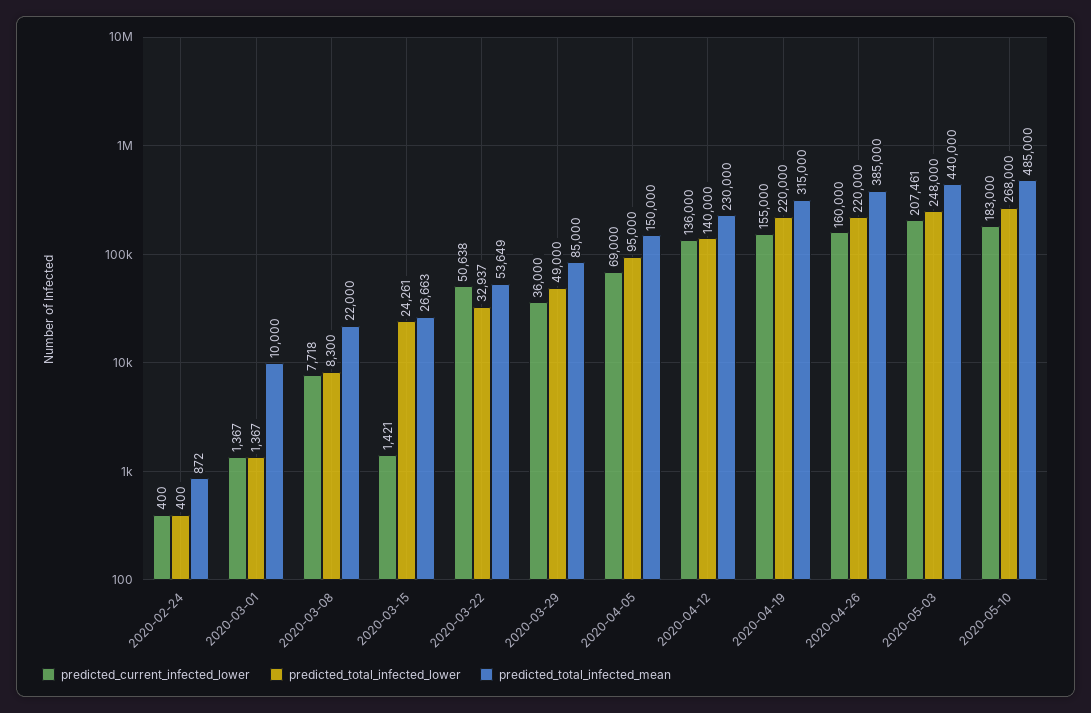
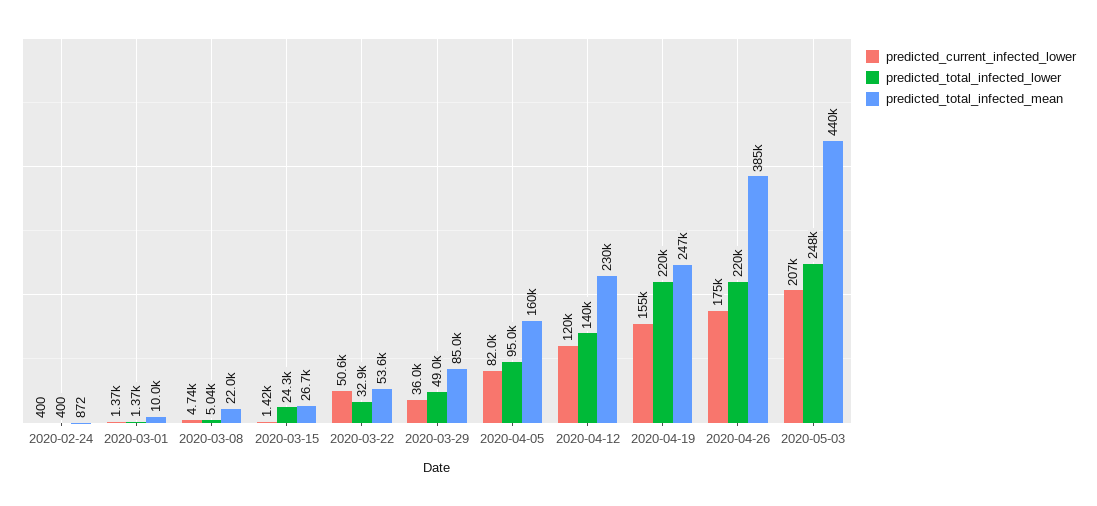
  {
    "predicted_current_infected_lower": {
      "2020-02-24": 400,
      "2020-03-01": 1367,
-     "2020-03-08": 7718,
+     "2020-03-08": 4740,
      "2020-03-15": 1421,
      "2020-03-22": 50638,
      "2020-03-29": 36000,
-     "2020-04-05": 69000,
+     "2020-04-05": 82000,
-     "2020-04-12": 136000,
+     "2020-04-12": 120000,
      "2020-04-19": 155000,
-     "2020-04-26": 160000,
+     "2020-04-26": 175000,
-     "2020-05-03": 207461,
+     "2020-05-03": 207461
-     "2020-05-10": 183000
    },
    "predicted_total_infected_lower": {
      "2020-02-24": 400,
      "2020-03-01": 1367,
-     "2020-03-08": 8300,
+     "2020-03-08": 5040,
      "2020-03-15": 24261,
      "2020-03-22": 32937,
      "2020-03-29": 49000,
      "2020-04-05": 95000,
      "2020-04-12": 140000,
      "2020-04-19": 220000,
      "2020-04-26": 220000,
-     "2020-05-03": 248000,
+     "2020-05-03": 248000
-     "2020-05-10": 268000
    },
    "predicted_total_infected_mean": {
      "2020-02-24": 872,
      "2020-03-01": 10000,
      "2020-03-08": 22000,
      "2020-03-15": 26663,
      "2020-03-22": 53649,
      "2020-03-29": 85000,
-     "2020-04-05": 150000,
+     "2020-04-05": 160000,
      "2020-04-12": 230000,
-     "2020-04-19": 315000,
+     "2020-04-19": 247000,
      "2020-04-26": 385000,
-     "2020-05-03": 440000,
+     "2020-05-03": 440000
-     "2020-05-10": 485000
    }
  }

